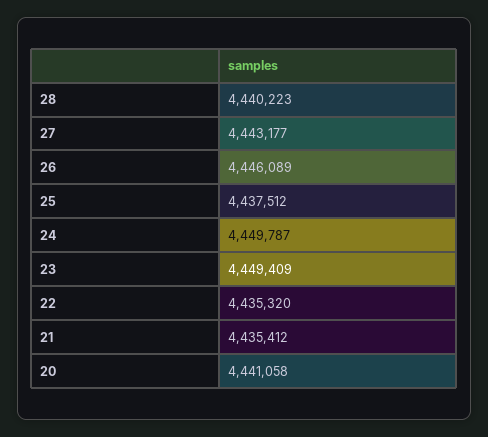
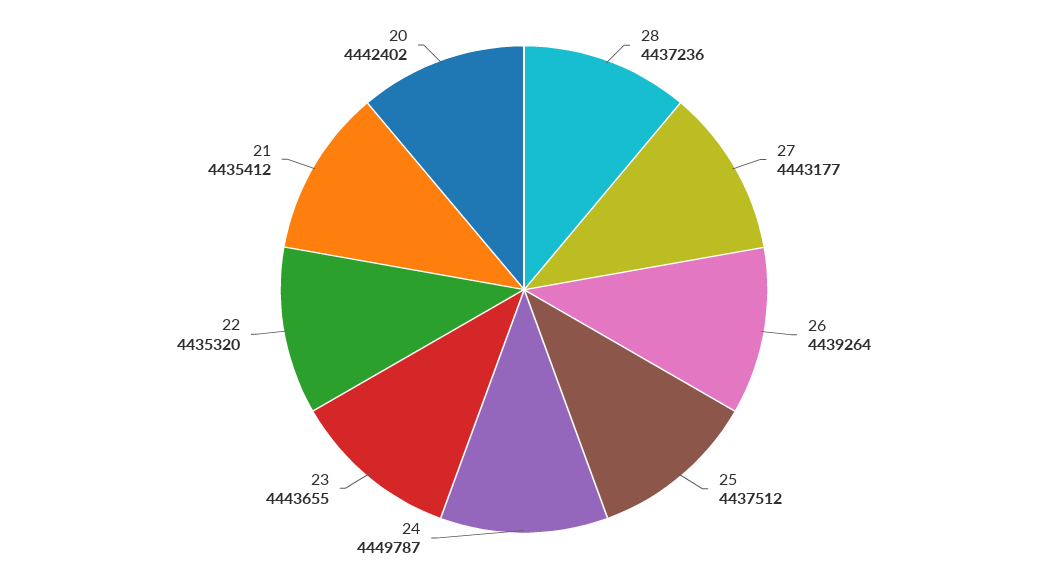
  {
-   "28": 4440223,
+   "28": 4437236,
    "27": 4443177,
-   "26": 4446089,
+   "26": 4439264,
    "25": 4437512,
    "24": 4449787,
-   "23": 4449409,
+   "23": 4443655,
    "22": 4435320,
    "21": 4435412,
-   "20": 4441058
+   "20": 4442402
  }

